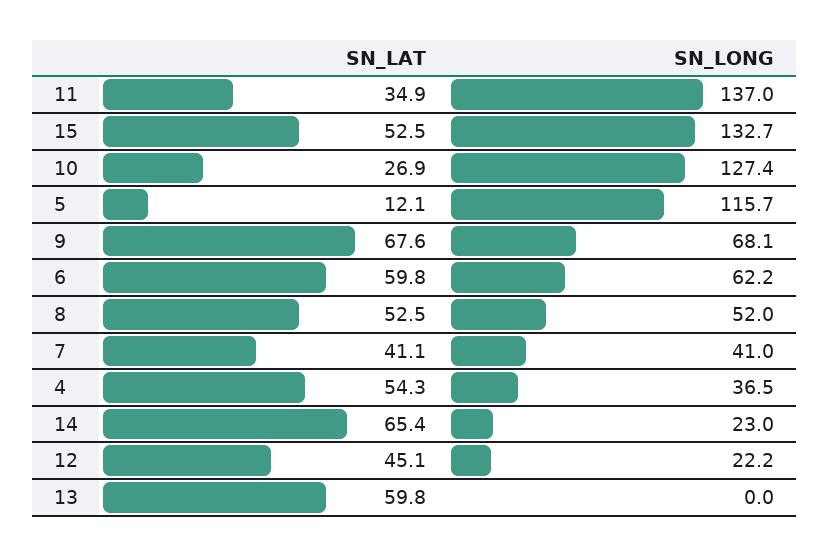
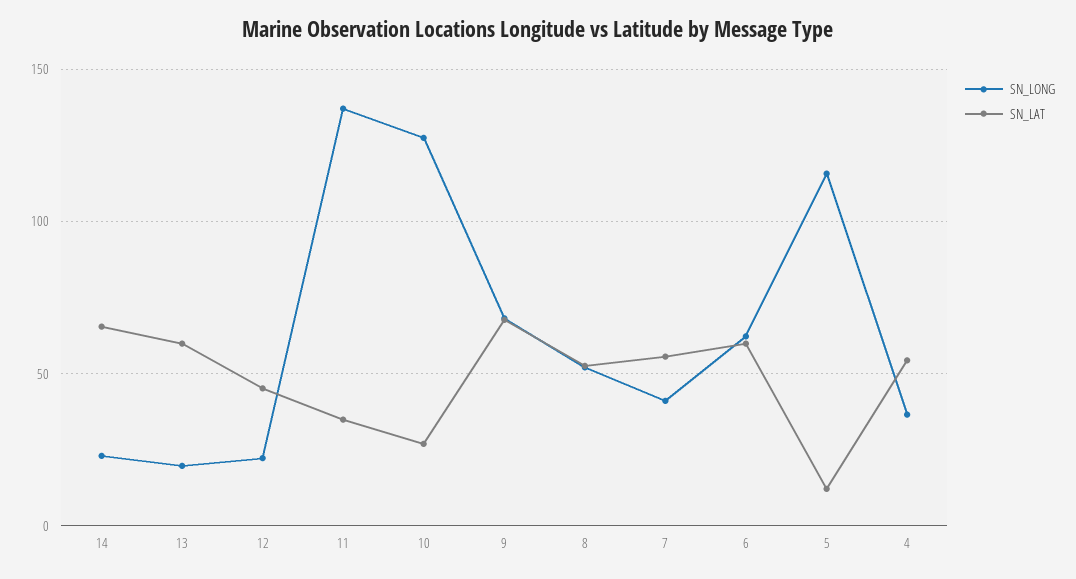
  {
    "SN_LAT": {
      "11": 34.9,
-     "15": 52.5,
      "10": 26.9,
      "5": 12.1,
      "9": 67.6,
      "6": 59.8,
      "8": 52.5,
-     "7": 41.1,
+     "7": 55,
      "4": 54.3,
      "14": 65.4,
      "12": 45.1,
      "13": 59.8
    },
    "SN_LONG": {
      "11": 137,
-     "15": 132.7,
      "10": 127.4,
      "5": 115.7,
      "9": 68.1,
      "6": 62.2,
      "8": 52,
      "7": 41,
      "4": 36.5,
      "14": 23,
      "12": 22.2,
-     "13": 0
+     "13": 20
    }
  }

